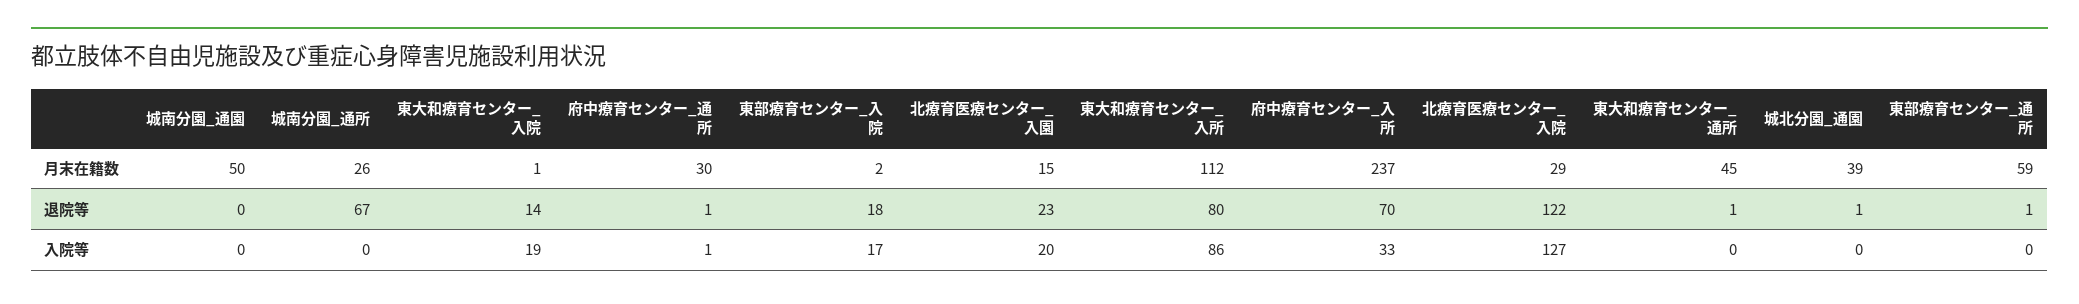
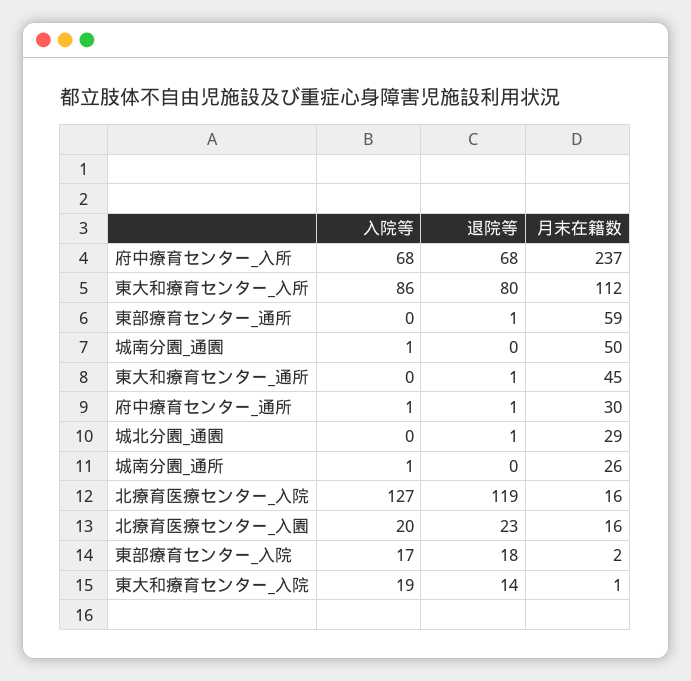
  {
    "城南分園_通園": {
      "月末在籍数": 50,
      "退院等": 0,
-     "入院等": 0
+     "入院等": 1
    },
    "城南分園_通所": {
      "月末在籍数": 26,
-     "退院等": 67,
+     "退院等": 0,
-     "入院等": 0
+     "入院等": 1
    },
    "東大和療育センター_入院": {
      "月末在籍数": 1,
      "退院等": 14,
      "入院等": 19
    },
    "府中療育センター_通所": {
      "月末在籍数": 30,
      "退院等": 1,
      "入院等": 1
    },
    "東部療育センター_入院": {
      "月末在籍数": 2,
      "退院等": 18,
      "入院等": 17
    },
    "北療育医療センター_入園": {
-     "月末在籍数": 15,
+     "月末在籍数": 16,
      "退院等": 23,
      "入院等": 20
    },
    "東大和療育センター_入所": {
      "月末在籍数": 112,
      "退院等": 80,
      "入院等": 86
    },
    "府中療育センター_入所": {
      "月末在籍数": 237,
-     "退院等": 70,
+     "退院等": 68,
-     "入院等": 33
+     "入院等": 68
    },
    "北療育医療センター_入院": {
-     "月末在籍数": 29,
+     "月末在籍数": 16,
-     "退院等": 122,
+     "退院等": 119,
      "入院等": 127
    },
    "東大和療育センター_通所": {
      "月末在籍数": 45,
      "退院等": 1,
      "入院等": 0
    },
    "城北分園_通園": {
-     "月末在籍数": 39,
+     "月末在籍数": 29,
      "退院等": 1,
      "入院等": 0
    },
    "東部療育センター_通所": {
      "月末在籍数": 59,
      "退院等": 1,
      "入院等": 0
    }
  }

